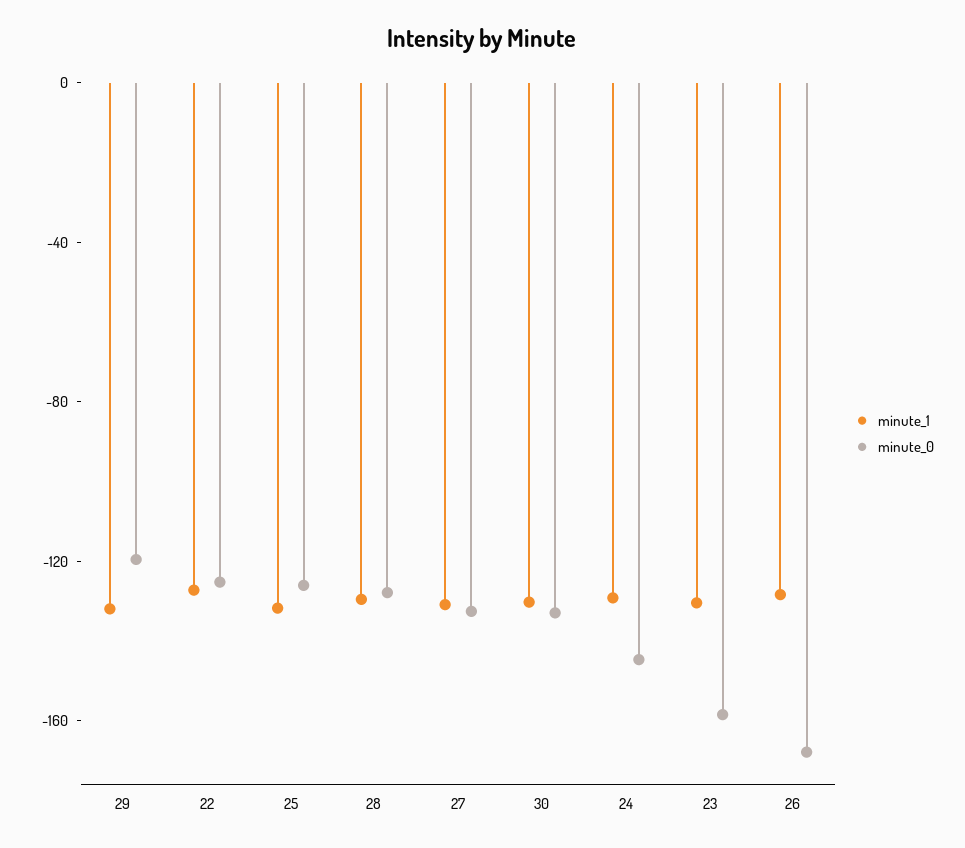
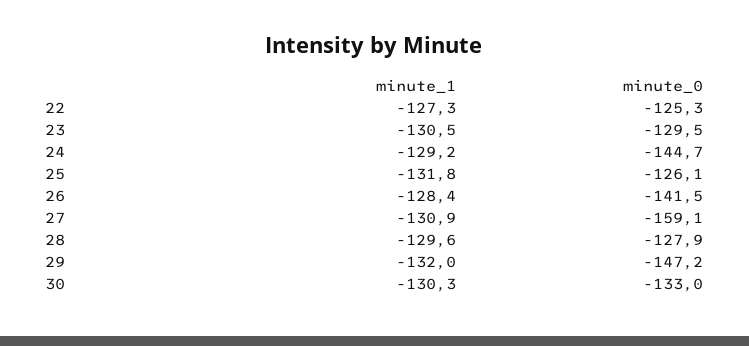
  {
    "minute_1": {
      "29": -132,
      "22": -127.3,
      "25": -131.8,
      "28": -129.6,
      "27": -130.9,
      "30": -130.3,
      "24": -129.2,
      "23": -130.5,
      "26": -128.4
    },
    "minute_0": {
-     "29": -120,
+     "29": -147.2,
      "22": -125.3,
      "25": -126.1,
      "28": -127.9,
-     "27": -130,
+     "27": -159.1,
      "30": -133,
      "24": -144.7,
-     "23": -160,
+     "23": -129.5,
-     "26": -170
+     "26": -141.5
    }
  }

